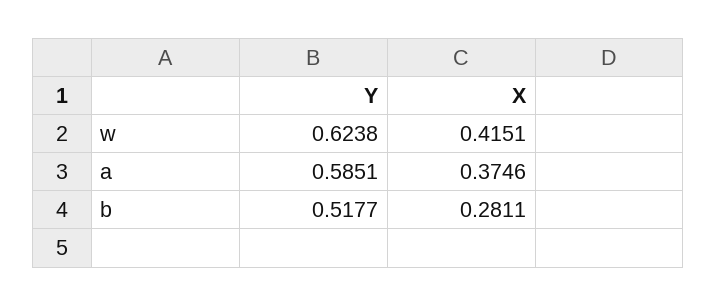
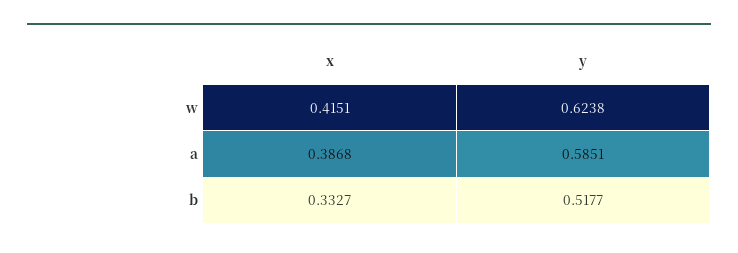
  {
    "Y": {
      "w": 0.6238,
      "a": 0.5851,
      "b": 0.5177
    },
    "X": {
      "w": 0.4151,
-     "a": 0.3746,
+     "a": 0.3868,
-     "b": 0.2811
+     "b": 0.3327
    }
  }

